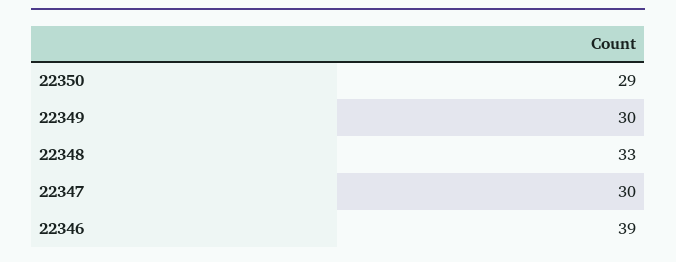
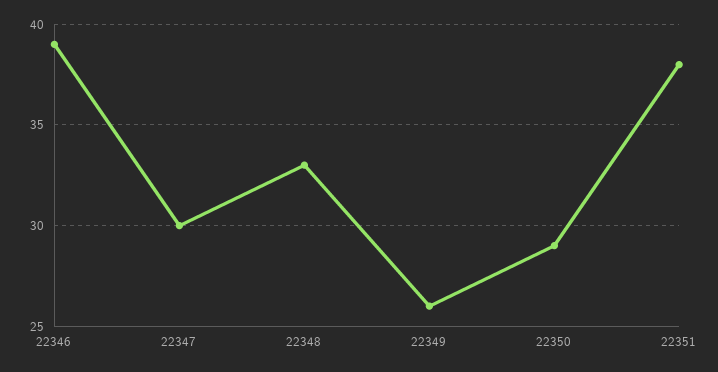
  {
    "22350": 29,
-   "22349": 30,
+   "22349": 26,
    "22348": 33,
    "22347": 30,
-   "22346": 39
+   "22346": 39,
+   "22351": 38
  }

